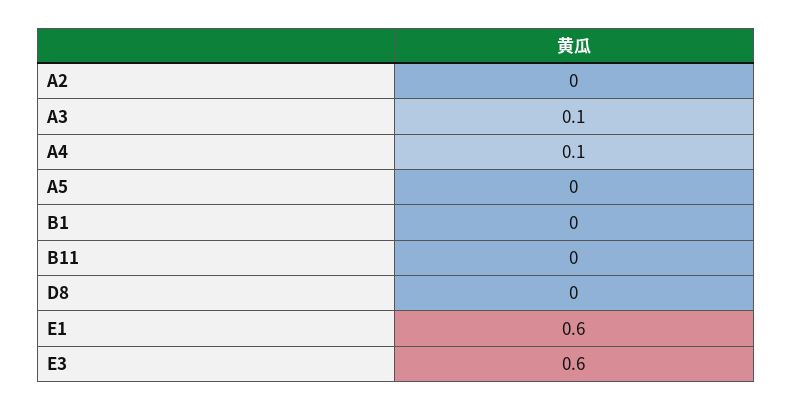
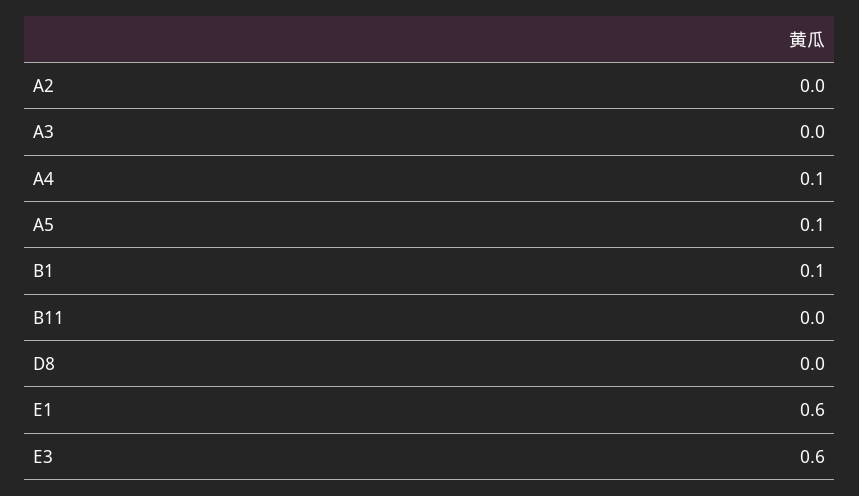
  {
    "A2": 0,
-   "A3": 0.1,
+   "A3": 0,
    "A4": 0.1,
-   "A5": 0,
+   "A5": 0.1,
-   "B1": 0,
+   "B1": 0.1,
    "B11": 0,
    "D8": 0,
    "E1": 0.6,
    "E3": 0.6
  }

